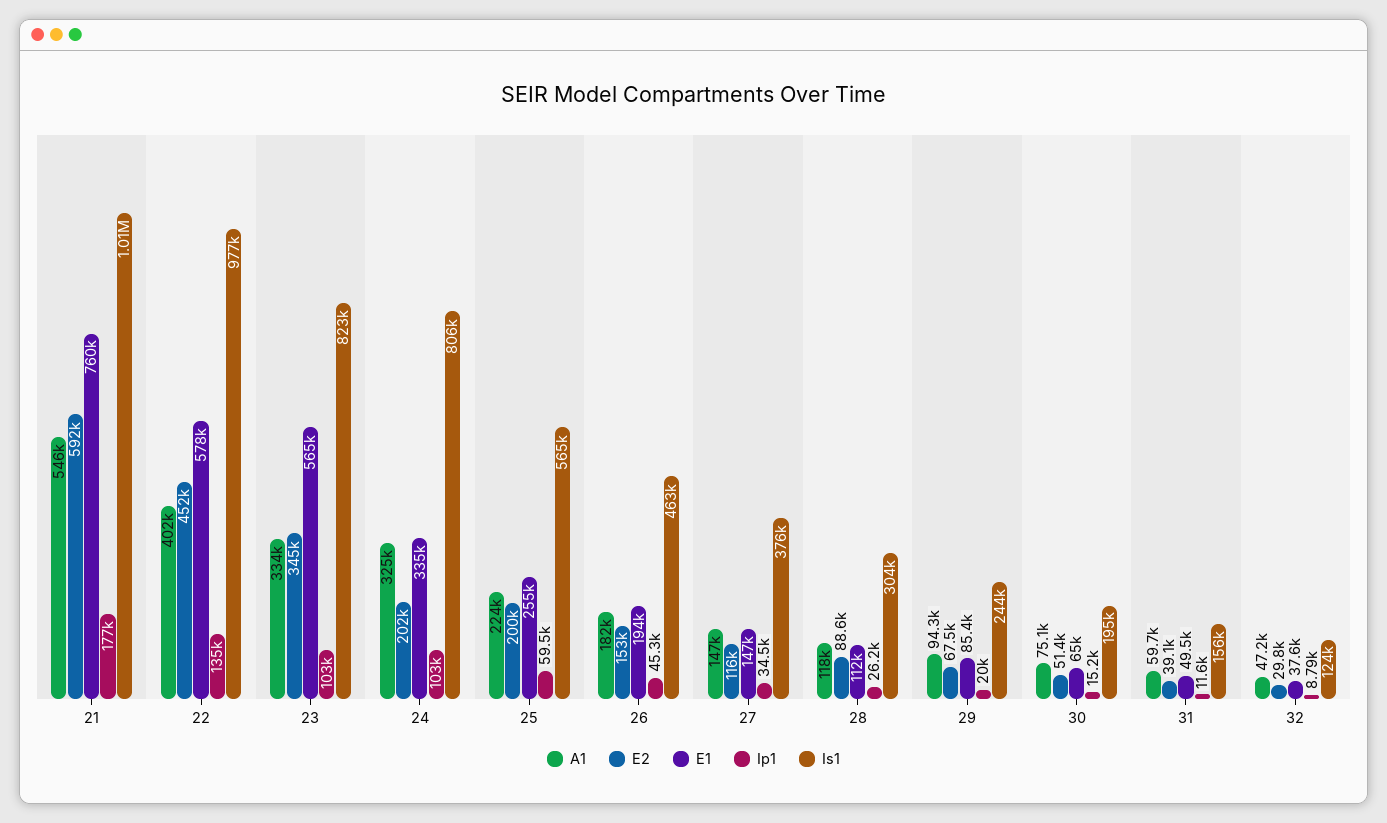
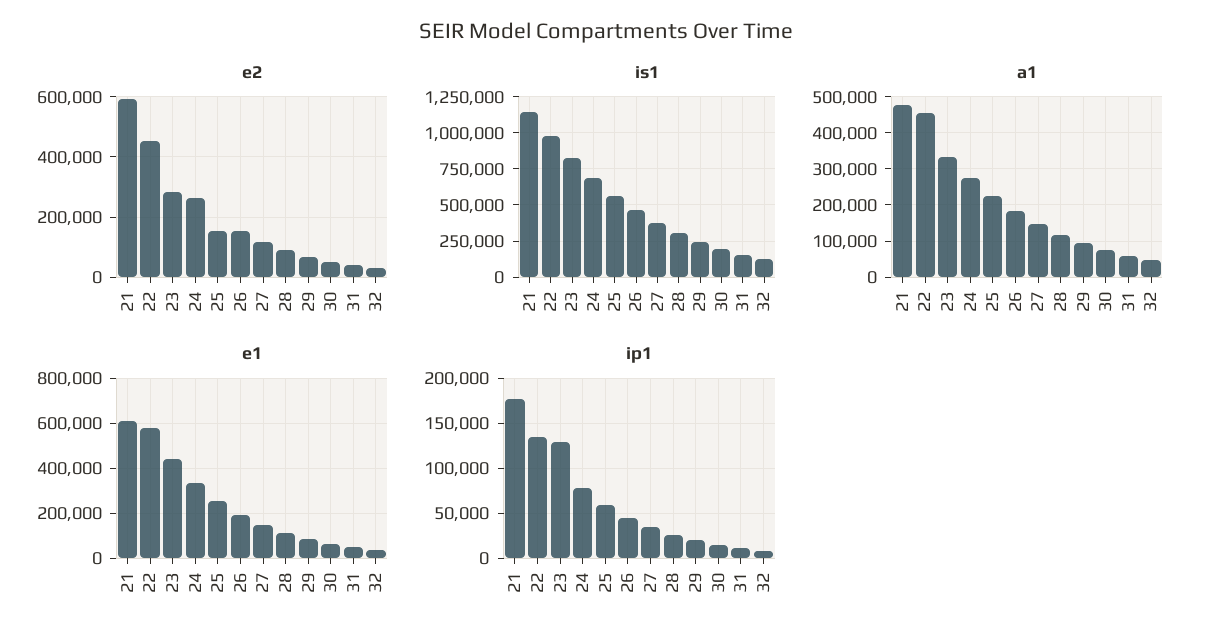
  {
    "A1": {
-     "21": 546000,
+     "21": 480000,
-     "22": 402000,
+     "22": 460000,
      "23": 334000,
-     "24": 325000,
+     "24": 280000,
      "25": 224000,
      "26": 182000,
      "27": 147000,
      "28": 118000,
      "29": 94300,
      "30": 75100,
      "31": 59700,
      "32": 47200
    },
    "E2": {
      "21": 592000,
      "22": 452000,
-     "23": 345000,
+     "23": 280000,
-     "24": 202000,
+     "24": 260000,
-     "25": 200000,
+     "25": 160000,
      "26": 153000,
      "27": 116000,
      "28": 88600,
      "29": 67500,
      "30": 51400,
      "31": 39100,
      "32": 29800
    },
    "E1": {
-     "21": 760000,
+     "21": 600000,
      "22": 578000,
-     "23": 565000,
+     "23": 450000,
      "24": 335000,
      "25": 255000,
      "26": 194000,
      "27": 147000,
      "28": 112000,
      "29": 85400,
      "30": 65000,
      "31": 49500,
      "32": 37600
    },
    "Ip1": {
      "21": 177000,
      "22": 135000,
-     "23": 103000,
+     "23": 130000,
-     "24": 103000,
+     "24": 80000,
      "25": 59500,
      "26": 45300,
      "27": 34500,
      "28": 26200,
      "29": 20000,
      "30": 15200,
      "31": 11600,
      "32": 8790
    },
    "Is1": {
-     "21": 1010000,
+     "21": 1150000,
      "22": 977000,
      "23": 823000,
-     "24": 806000,
+     "24": 700000,
      "25": 565000,
      "26": 463000,
      "27": 376000,
      "28": 304000,
      "29": 244000,
      "30": 195000,
      "31": 156000,
      "32": 124000
    }
  }

